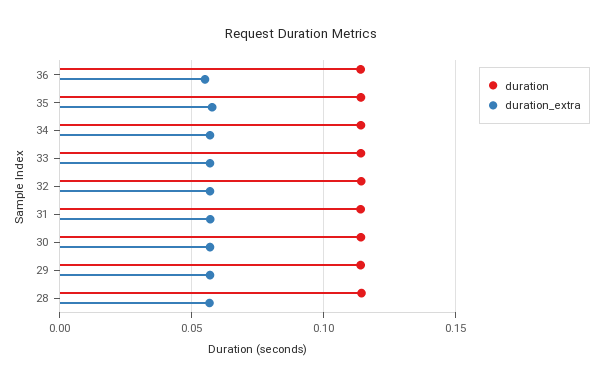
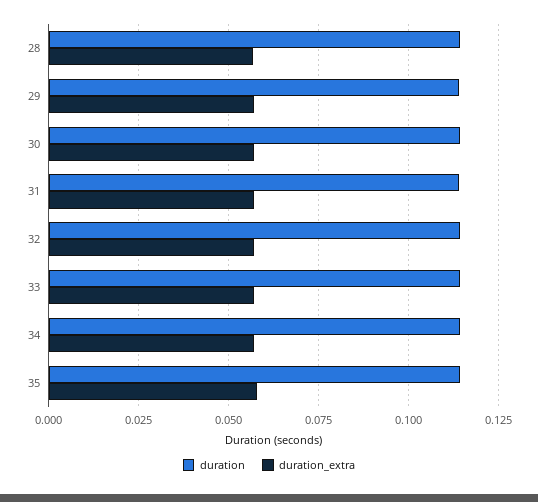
  {
    "duration": {
-     "36": 0.115,
      "35": 0.115,
      "34": 0.115,
      "33": 0.115,
      "32": 0.115,
      "31": 0.115,
      "30": 0.115,
      "29": 0.115,
      "28": 0.115
    },
    "duration_extra": {
-     "36": 0.055,
      "35": 0.0575,
      "34": 0.0575,
      "33": 0.0575,
      "32": 0.0575,
      "31": 0.0575,
      "30": 0.0575,
      "29": 0.0575,
      "28": 0.0575
    }
  }

